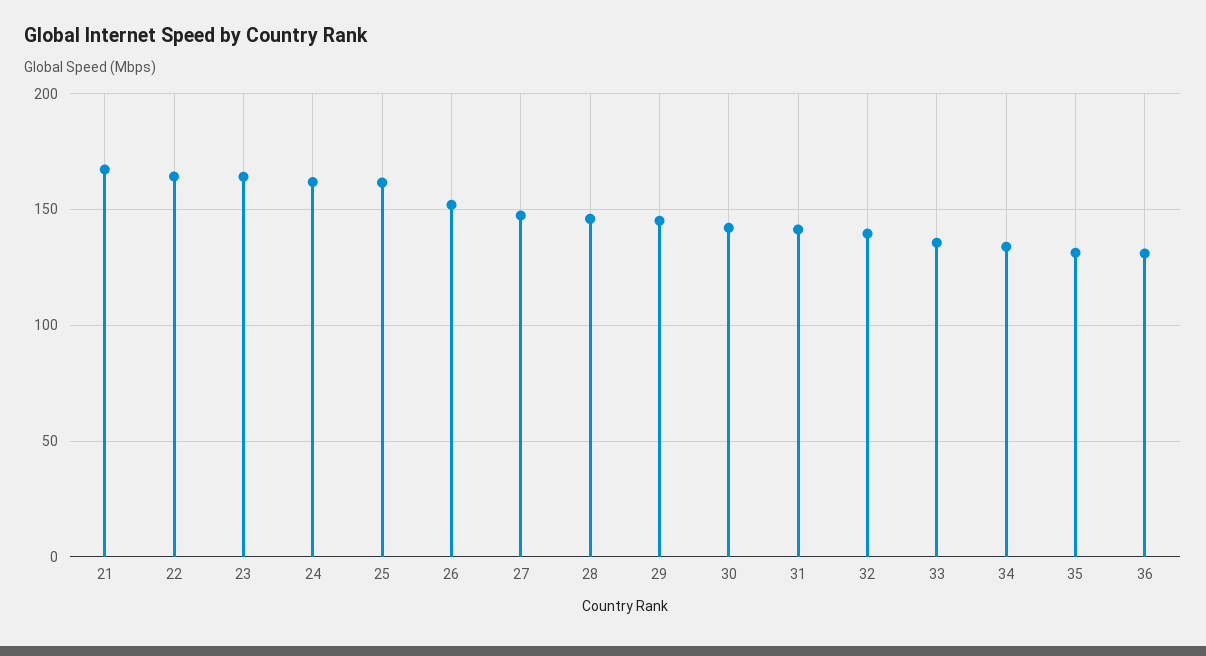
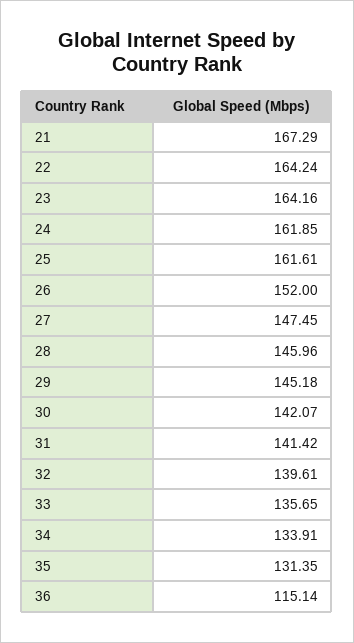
  {
    "21": 167.29,
    "22": 164.24,
    "23": 164.16,
    "24": 161.85,
    "25": 161.61,
    "26": 152,
    "27": 147.45,
    "28": 145.96,
    "29": 145.18,
    "30": 142.07,
    "31": 141.42,
    "32": 139.61,
    "33": 135.65,
    "34": 133.91,
    "35": 131.35,
-   "36": 130
+   "36": 115.14
  }

